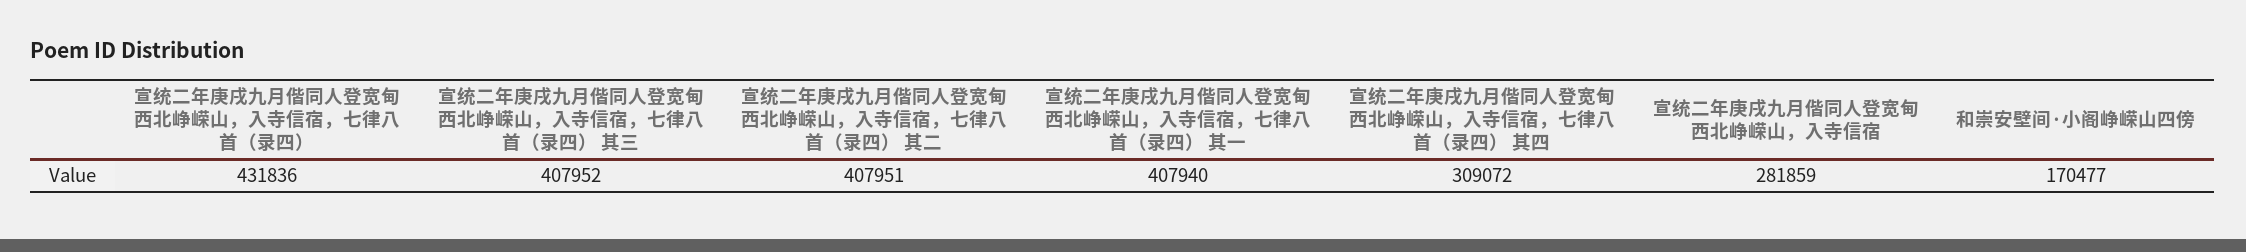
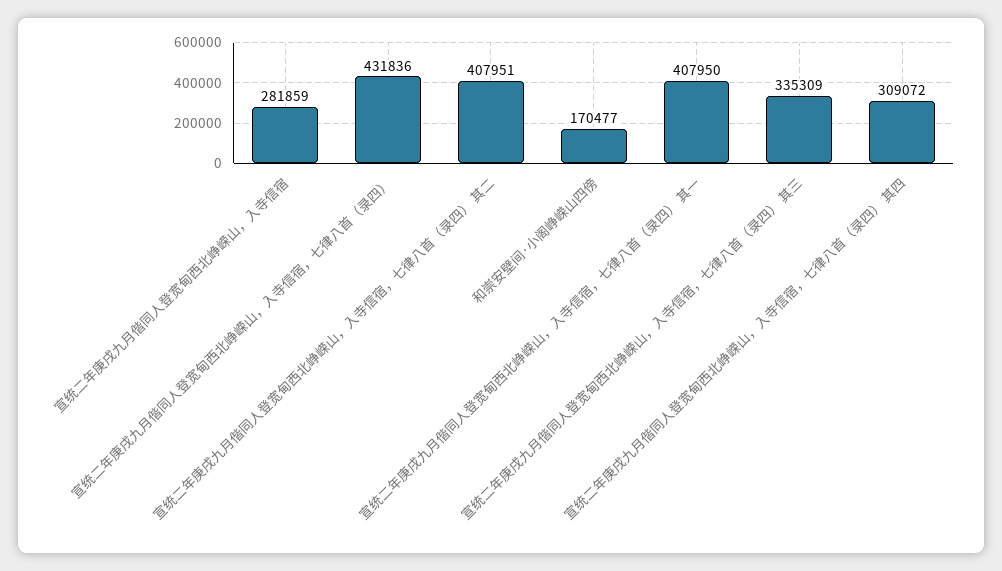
  {
    "宣统二年庚戌九月偕同人登宽甸西北峥嵘山，入寺信宿，七律八首（录四）": 431836,
-   "宣统二年庚戌九月偕同人登宽甸西北峥嵘山，入寺信宿，七律八首（录四） 其三": 407952,
+   "宣统二年庚戌九月偕同人登宽甸西北峥嵘山，入寺信宿，七律八首（录四） 其三": 335309,
    "宣统二年庚戌九月偕同人登宽甸西北峥嵘山，入寺信宿，七律八首（录四） 其二": 407951,
-   "宣统二年庚戌九月偕同人登宽甸西北峥嵘山，入寺信宿，七律八首（录四） 其一": 407940,
+   "宣统二年庚戌九月偕同人登宽甸西北峥嵘山，入寺信宿，七律八首（录四） 其一": 407950,
    "宣统二年庚戌九月偕同人登宽甸西北峥嵘山，入寺信宿，七律八首（录四） 其四": 309072,
    "宣统二年庚戌九月偕同人登宽甸西北峥嵘山，入寺信宿": 281859,
    "和崇安壁间·小阁峥嵘山四傍": 170477
  }

